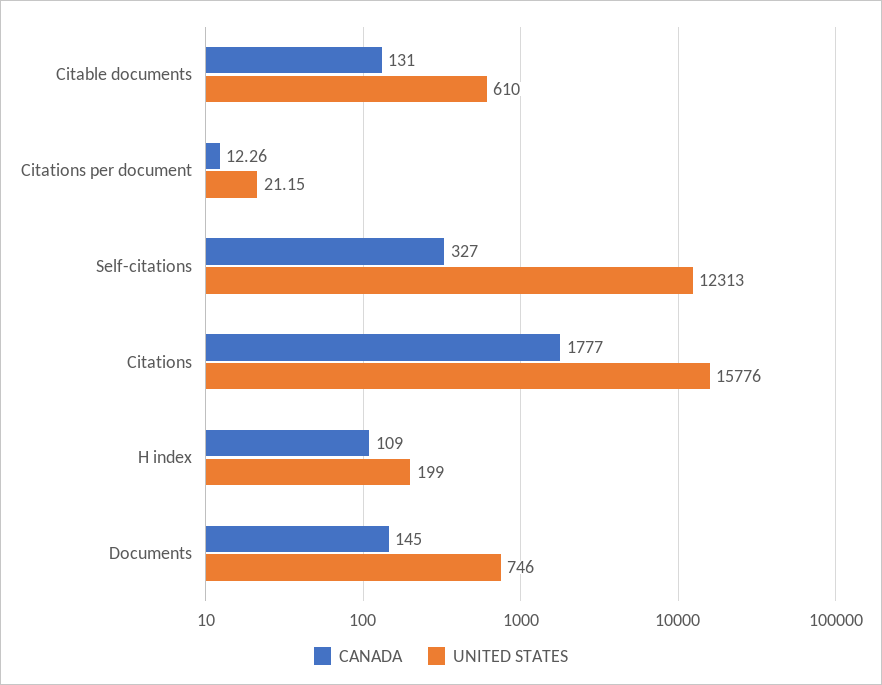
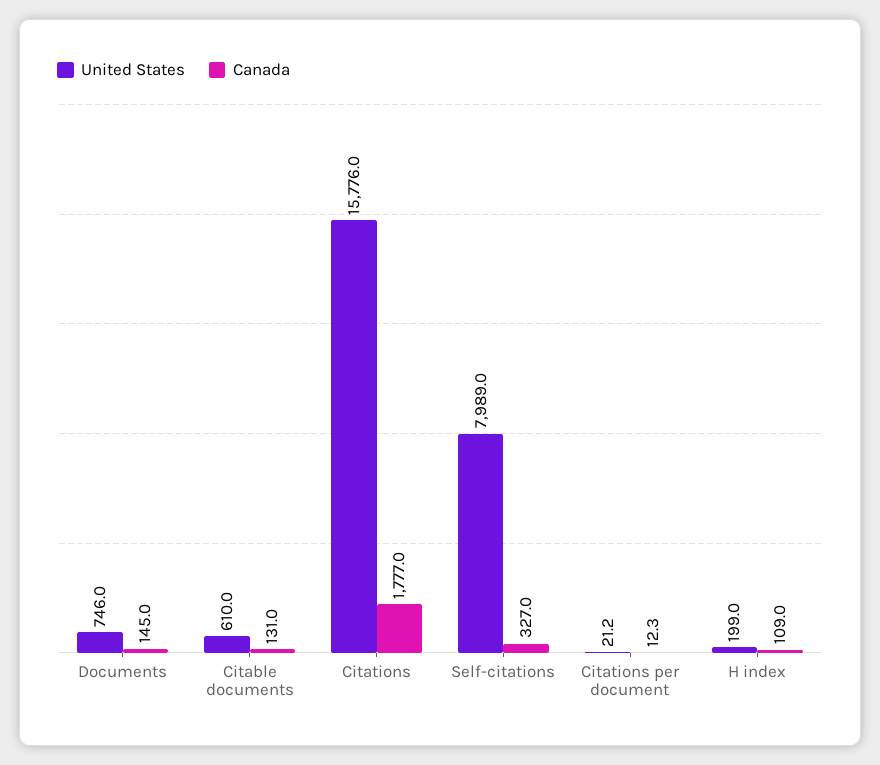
  {
    "CANADA": {
      "Citable documents": 131,
      "Citations per document": 12.26,
      "Self-citations": 327,
      "Citations": 1777,
      "H index": 109,
      "Documents": 145
    },
    "UNITED STATES": {
      "Citable documents": 610,
      "Citations per document": 21.15,
-     "Self-citations": 12313,
+     "Self-citations": 7989,
      "Citations": 15776,
      "H index": 199,
      "Documents": 746
    }
  }

